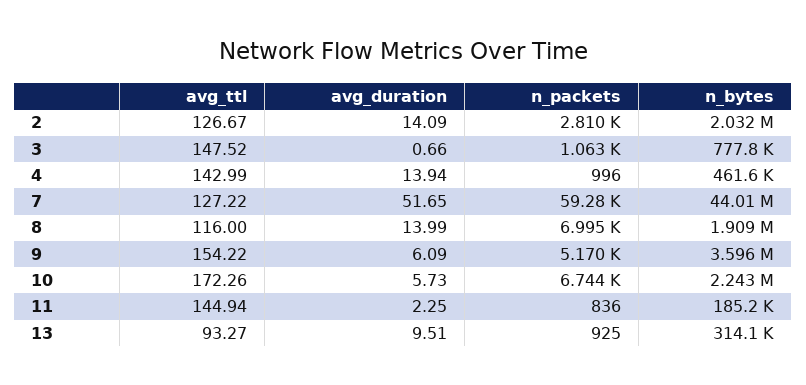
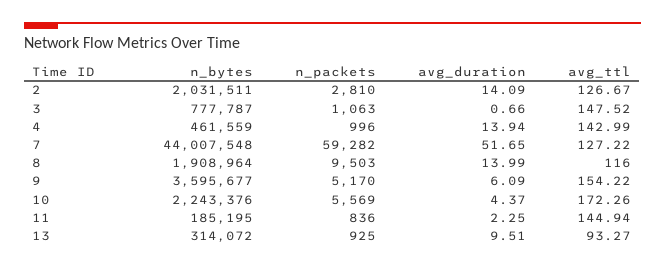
  {
    "avg_ttl": {
      "2": 126.67,
      "3": 147.52,
      "4": 142.99,
      "7": 127.22,
      "8": 116,
      "9": 154.22,
      "10": 172.26,
      "11": 144.94,
      "13": 93.27
    },
    "avg_duration": {
      "2": 14.09,
      "3": 0.66,
      "4": 13.94,
      "7": 51.65,
      "8": 13.99,
      "9": 6.09,
-     "10": 5.73,
+     "10": 4.37,
      "11": 2.25,
      "13": 9.51
    },
    "n_packets": {
      "2": 2810,
      "3": 1063,
      "4": 996,
      "7": 59282,
-     "8": 6995,
+     "8": 9503,
      "9": 5170,
-     "10": 6744,
+     "10": 5569,
      "11": 836,
      "13": 925
    },
    "n_bytes": {
      "2": 2031511,
      "3": 777787,
      "4": 461559,
      "7": 44007548,
      "8": 1908964,
      "9": 3595677,
      "10": 2243376,
      "11": 185195,
      "13": 314072
    }
  }

